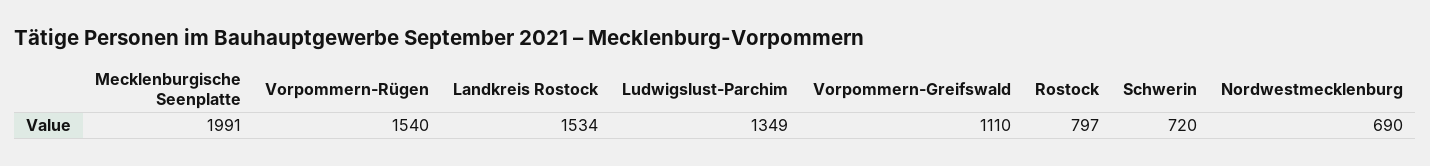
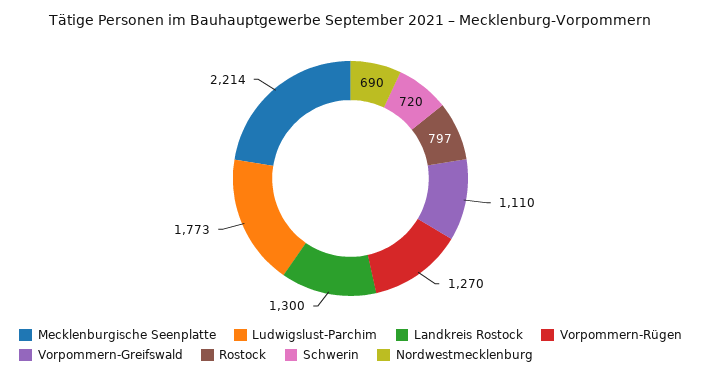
  {
-   "Mecklenburgische Seenplatte": 1991,
+   "Mecklenburgische Seenplatte": 2214,
-   "Vorpommern-Rügen": 1540,
+   "Vorpommern-Rügen": 1270,
-   "Landkreis Rostock": 1534,
+   "Landkreis Rostock": 1300,
-   "Ludwigslust-Parchim": 1349,
+   "Ludwigslust-Parchim": 1773,
    "Vorpommern-Greifswald": 1110,
    "Rostock": 797,
    "Schwerin": 720,
    "Nordwestmecklenburg": 690
  }

